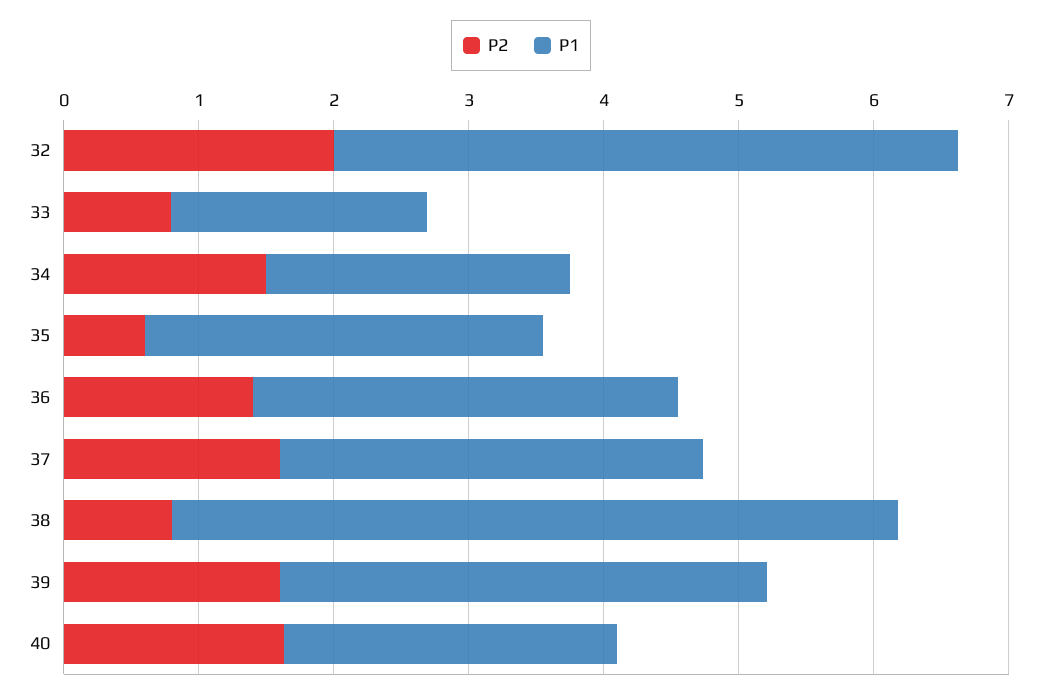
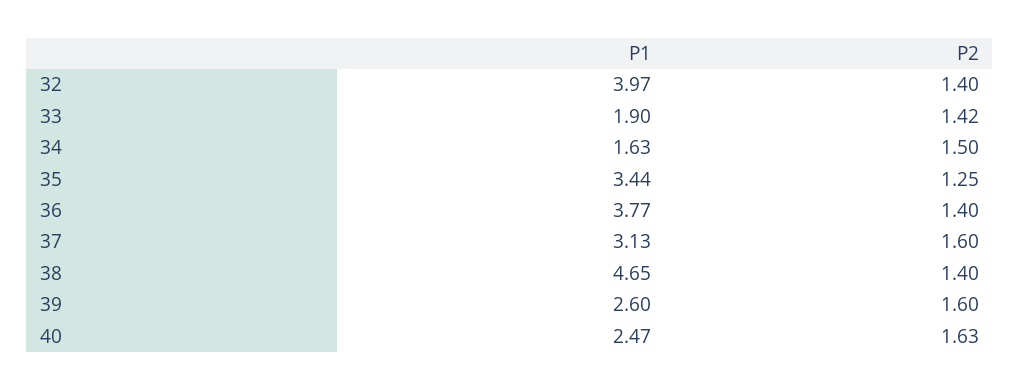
  {
    "P2": {
-     "32": 2,
+     "32": 1.4,
-     "33": 0.8,
+     "33": 1.42,
      "34": 1.5,
-     "35": 0.6,
+     "35": 1.25,
      "36": 1.4,
      "37": 1.6,
-     "38": 0.8,
+     "38": 1.4,
      "39": 1.6,
      "40": 1.63
    },
    "P1": {
-     "32": 4.6,
+     "32": 3.97,
      "33": 1.9,
-     "34": 2.2,
+     "34": 1.63,
-     "35": 3,
+     "35": 3.44,
-     "36": 3.2,
+     "36": 3.77,
      "37": 3.13,
-     "38": 5.4,
+     "38": 4.65,
-     "39": 3.6,
+     "39": 2.6,
      "40": 2.47
    }
  }

